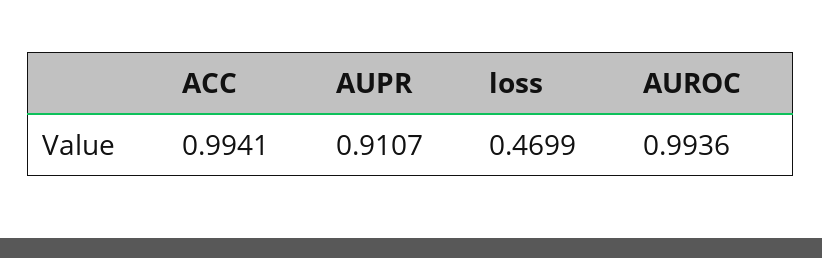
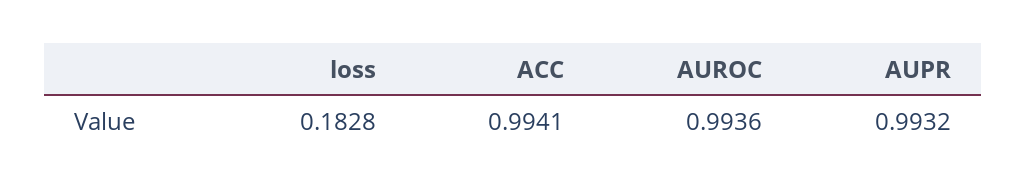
  {
    "ACC": 0.9941,
-   "AUPR": 0.9107,
+   "AUPR": 0.9932,
-   "loss": 0.4699,
+   "loss": 0.1828,
    "AUROC": 0.9936
  }

